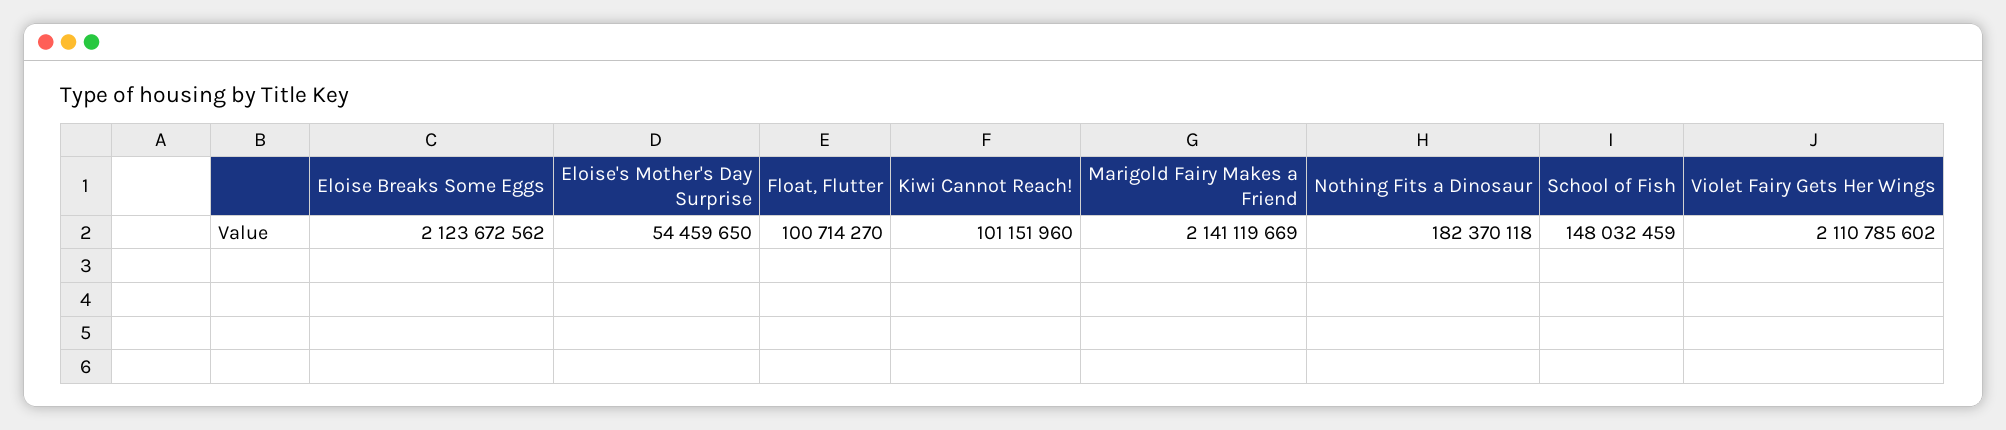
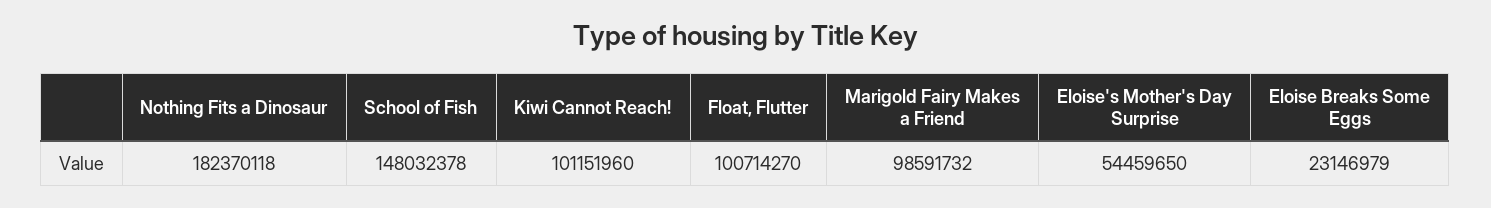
  {
-   "Eloise Breaks Some Eggs": 2123672562,
+   "Eloise Breaks Some Eggs": 23146979,
    "Eloise's Mother's Day Surprise": 54459650,
    "Float, Flutter": 100714270,
    "Kiwi Cannot Reach!": 101151960,
-   "Marigold Fairy Makes a Friend": 2141119669,
+   "Marigold Fairy Makes a Friend": 98591732,
    "Nothing Fits a Dinosaur": 182370118,
-   "School of Fish": 148032459,
+   "School of Fish": 148032378
-   "Violet Fairy Gets Her Wings": 2110785602
  }

